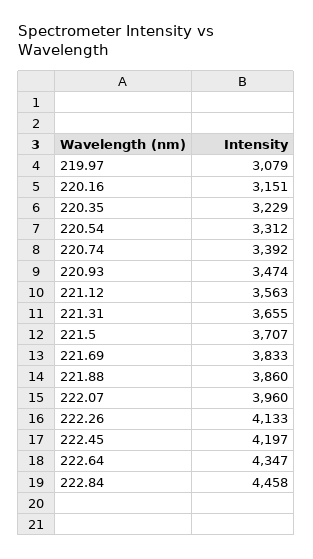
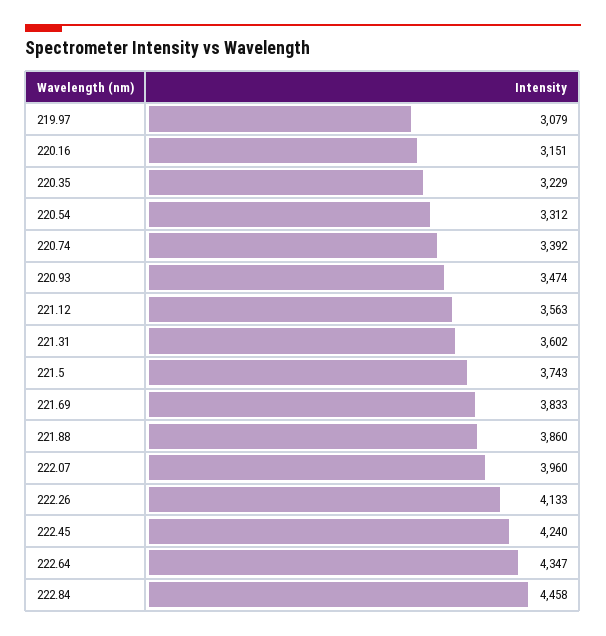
  {
    "219.97": 3079,
    "220.16": 3151,
    "220.35": 3229,
    "220.54": 3312,
    "220.74": 3392,
    "220.93": 3474,
    "221.12": 3563,
-   "221.31": 3655,
+   "221.31": 3602,
-   "221.5": 3707,
+   "221.5": 3743,
    "221.69": 3833,
    "221.88": 3860,
    "222.07": 3960,
    "222.26": 4133,
-   "222.45": 4197,
+   "222.45": 4240,
    "222.64": 4347,
    "222.84": 4458
  }

